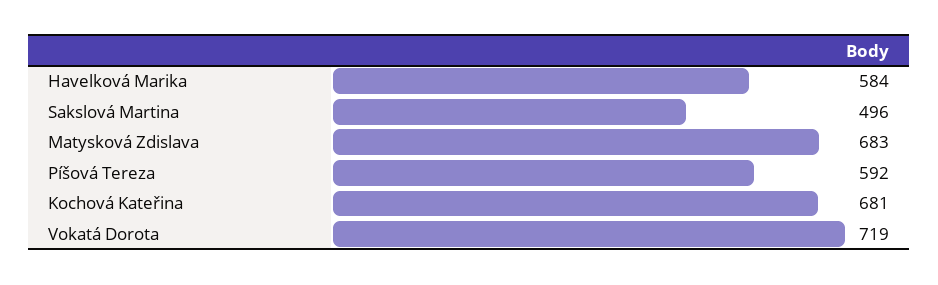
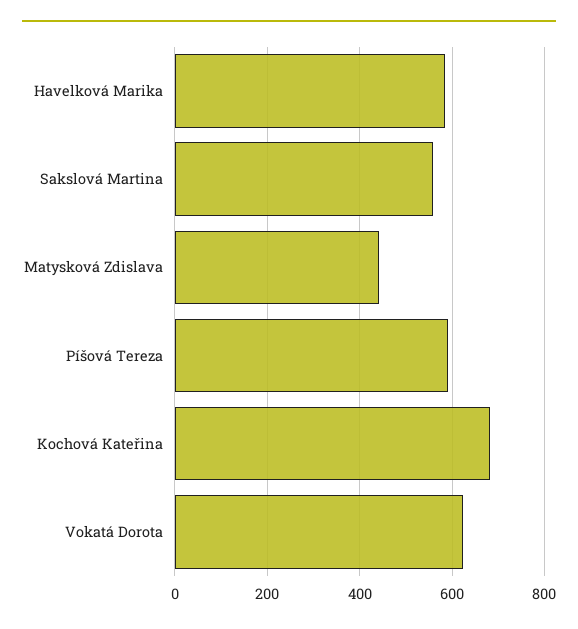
  {
    "Havelková Marika": 584,
-   "Sakslová Martina": 496,
+   "Sakslová Martina": 560,
-   "Matysková Zdislava": 683,
+   "Matysková Zdislava": 440,
    "Píšová Tereza": 592,
    "Kochová Kateřina": 681,
-   "Vokatá Dorota": 719
+   "Vokatá Dorota": 620
  }

